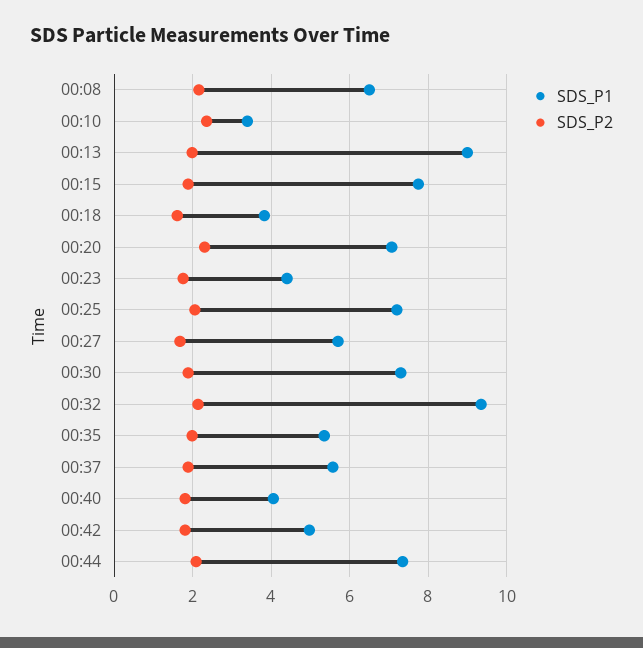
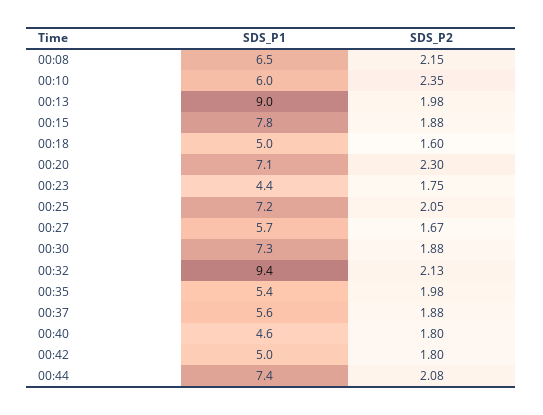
  {
    "SDS_P1": {
      "00:08": 6.5,
-     "00:10": 3.4,
+     "00:10": 6,
      "00:13": 9,
      "00:15": 7.8,
-     "00:18": 3.8,
+     "00:18": 5,
      "00:20": 7.1,
      "00:23": 4.4,
      "00:25": 7.2,
      "00:27": 5.7,
      "00:30": 7.3,
      "00:32": 9.4,
      "00:35": 5.4,
      "00:37": 5.6,
-     "00:40": 4,
+     "00:40": 4.6,
      "00:42": 5,
      "00:44": 7.4
    },
    "SDS_P2": {
      "00:08": 2.15,
      "00:10": 2.35,
      "00:13": 1.98,
      "00:15": 1.88,
      "00:18": 1.6,
      "00:20": 2.3,
      "00:23": 1.75,
      "00:25": 2.05,
      "00:27": 1.67,
      "00:30": 1.88,
      "00:32": 2.13,
      "00:35": 1.98,
      "00:37": 1.88,
      "00:40": 1.8,
      "00:42": 1.8,
      "00:44": 2.08
    }
  }

